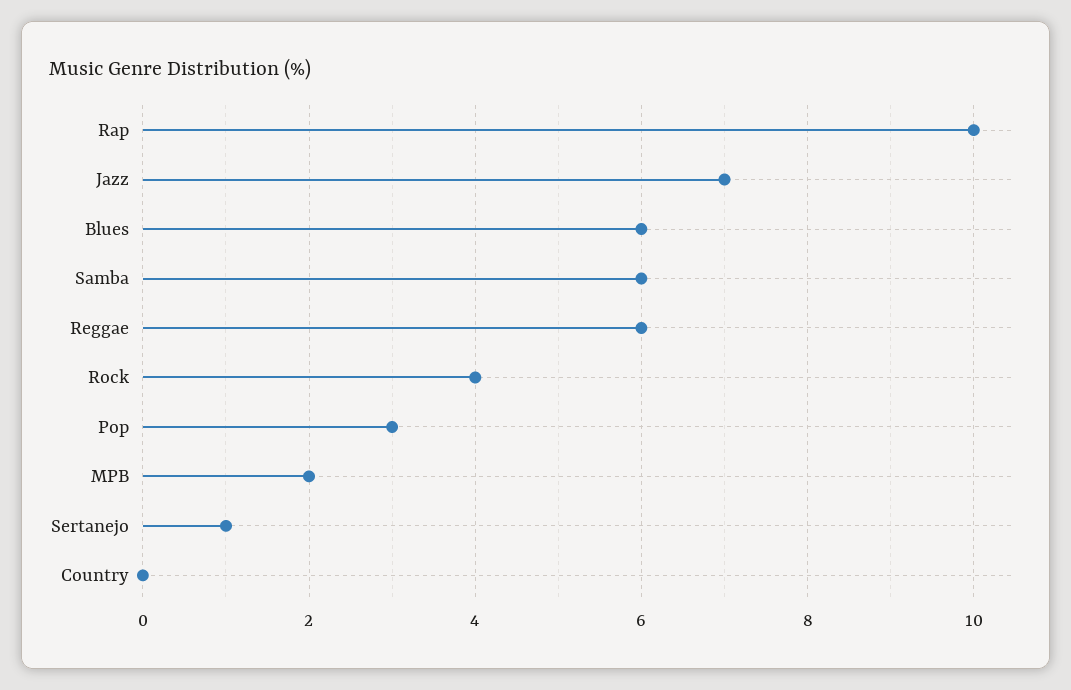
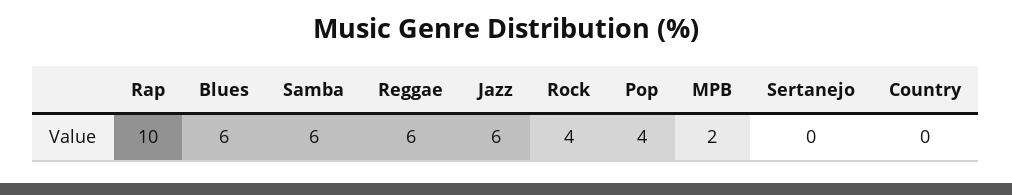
  {
    "Rap": 10,
-   "Jazz": 7,
+   "Jazz": 6,
    "Blues": 6,
    "Samba": 6,
    "Reggae": 6,
    "Rock": 4,
-   "Pop": 3,
+   "Pop": 4,
    "MPB": 2,
-   "Sertanejo": 1,
+   "Sertanejo": 0,
    "Country": 0
  }

